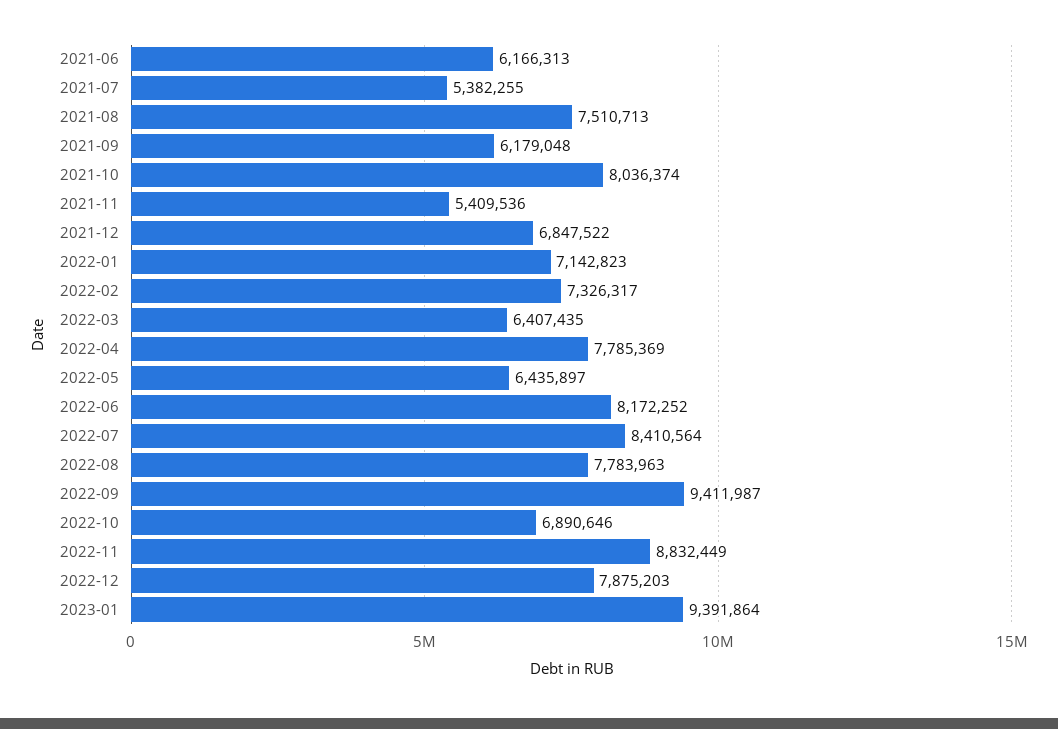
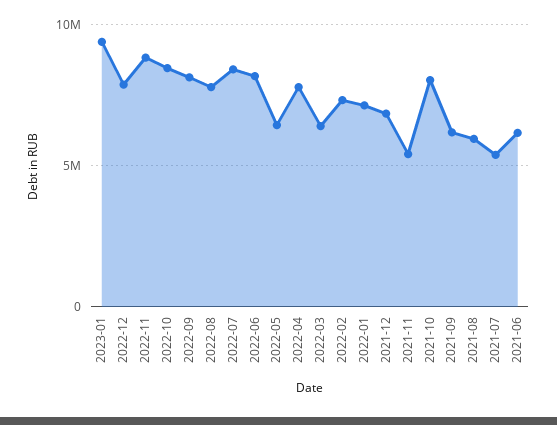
  {
    "2021-06": 6166313,
    "2021-07": 5382255,
-   "2021-08": 7510713,
+   "2021-08": 6000000,
    "2021-09": 6179048,
    "2021-10": 8036374,
    "2021-11": 5409536,
    "2021-12": 6847522,
    "2022-01": 7142823,
    "2022-02": 7326317,
    "2022-03": 6407435,
    "2022-04": 7785369,
    "2022-05": 6435897,
    "2022-06": 8172252,
    "2022-07": 8410564,
    "2022-08": 7783963,
-   "2022-09": 9411987,
+   "2022-09": 8000000,
-   "2022-10": 6890646,
+   "2022-10": 8500000,
    "2022-11": 8832449,
    "2022-12": 7875203,
    "2023-01": 9391864
  }

